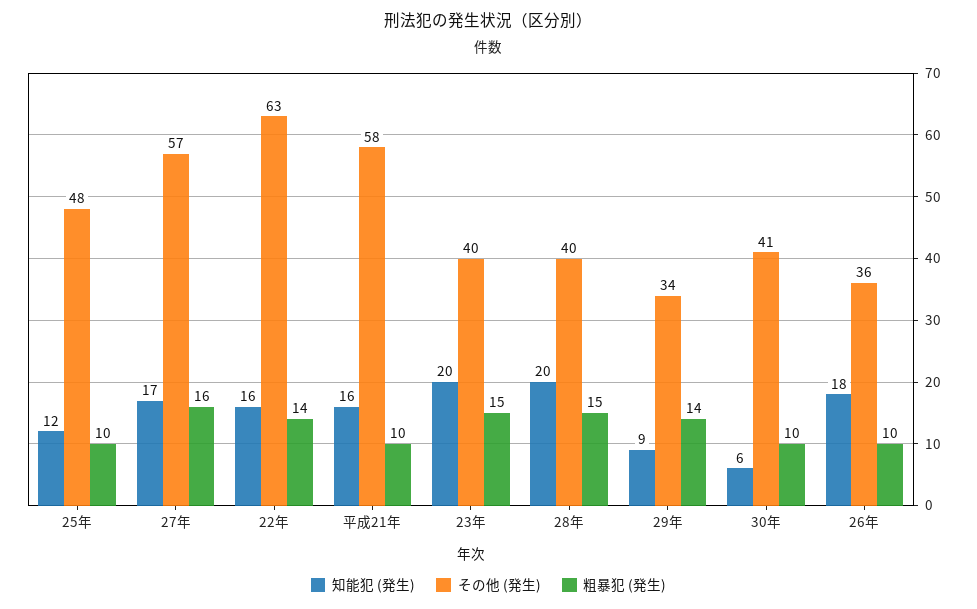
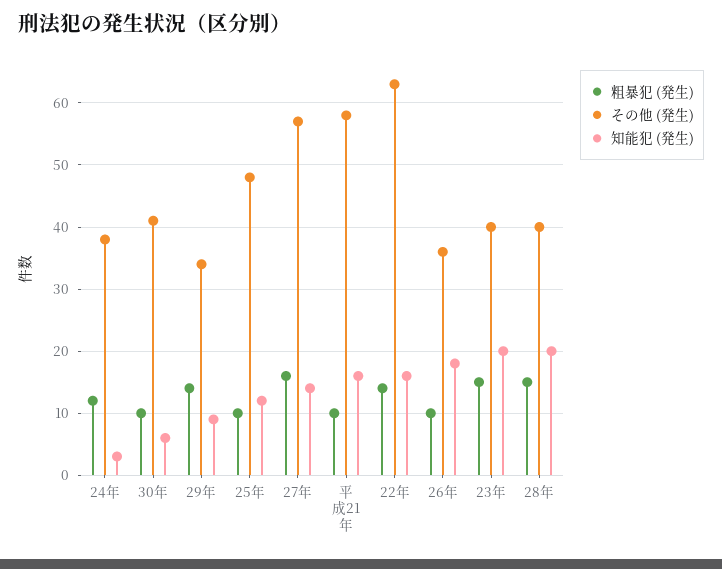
  {
    "知能犯 (発生)": {
      "25年": 12,
-     "27年": 17,
+     "27年": 14,
      "22年": 16,
      "平成21年": 16,
      "23年": 20,
      "28年": 20,
      "29年": 9,
      "30年": 6,
-     "26年": 18
+     "26年": 18,
+     "24年": 3
    },
    "その他 (発生)": {
      "25年": 48,
      "27年": 57,
      "22年": 63,
      "平成21年": 58,
      "23年": 40,
      "28年": 40,
      "29年": 34,
      "30年": 41,
-     "26年": 36
+     "26年": 36,
+     "24年": 38
    },
    "粗暴犯 (発生)": {
      "25年": 10,
      "27年": 16,
      "22年": 14,
      "平成21年": 10,
      "23年": 15,
      "28年": 15,
      "29年": 14,
      "30年": 10,
-     "26年": 10
+     "26年": 10,
+     "24年": 12
    }
  }

